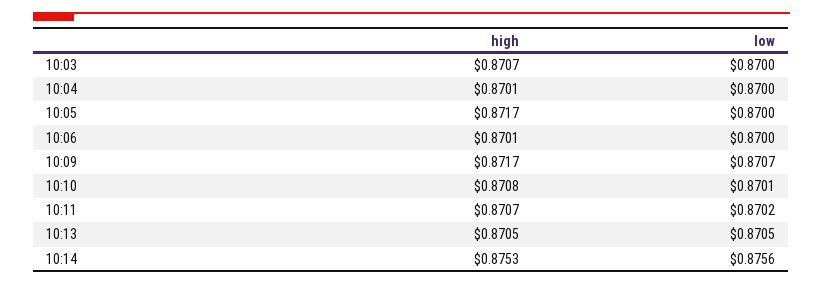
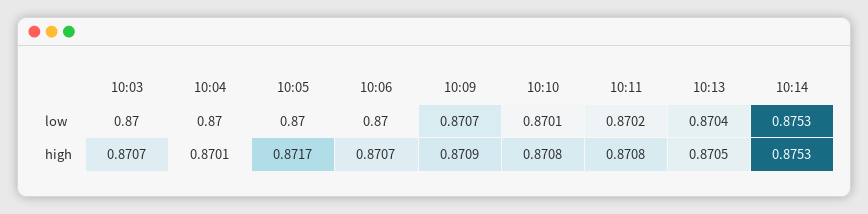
  {
    "high": {
      "10:03": 0.8707,
      "10:04": 0.8701,
      "10:05": 0.8717,
-     "10:06": 0.8701,
+     "10:06": 0.8707,
-     "10:09": 0.8717,
+     "10:09": 0.8709,
      "10:10": 0.8708,
-     "10:11": 0.8707,
+     "10:11": 0.8708,
      "10:13": 0.8705,
      "10:14": 0.8753
    },
    "low": {
      "10:03": 0.87,
      "10:04": 0.87,
      "10:05": 0.87,
      "10:06": 0.87,
      "10:09": 0.8707,
      "10:10": 0.8701,
      "10:11": 0.8702,
-     "10:13": 0.8705,
+     "10:13": 0.8704,
-     "10:14": 0.8756
+     "10:14": 0.8753
    }
  }

